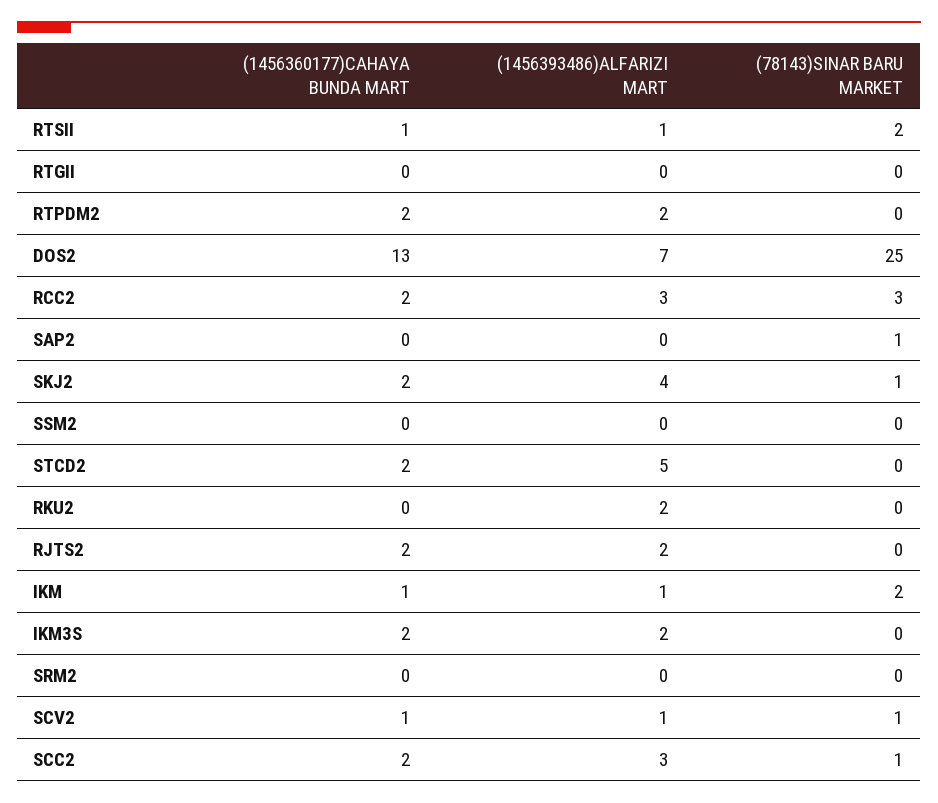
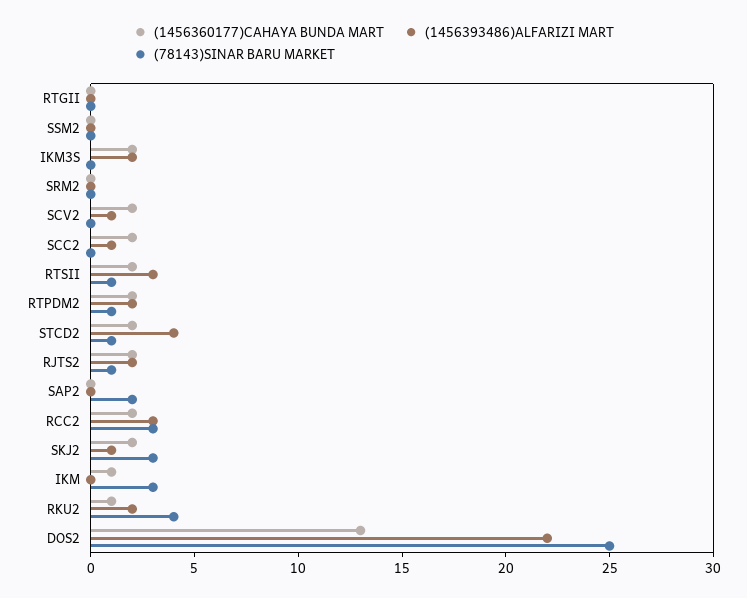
  {
    "(1456360177)CAHAYA BUNDA MART": {
-     "RTSII": 1,
+     "RTSII": 2,
      "RTGII": 0,
      "RTPDM2": 2,
      "DOS2": 13,
      "RCC2": 2,
      "SAP2": 0,
      "SKJ2": 2,
      "SSM2": 0,
      "STCD2": 2,
-     "RKU2": 0,
+     "RKU2": 1,
      "RJTS2": 2,
      "IKM": 1,
      "IKM3S": 2,
      "SRM2": 0,
-     "SCV2": 1,
+     "SCV2": 2,
      "SCC2": 2
    },
    "(1456393486)ALFARIZI MART": {
-     "RTSII": 1,
+     "RTSII": 3,
      "RTGII": 0,
      "RTPDM2": 2,
-     "DOS2": 7,
+     "DOS2": 22,
      "RCC2": 3,
      "SAP2": 0,
-     "SKJ2": 4,
+     "SKJ2": 1,
      "SSM2": 0,
-     "STCD2": 5,
+     "STCD2": 4,
      "RKU2": 2,
      "RJTS2": 2,
-     "IKM": 1,
+     "IKM": 0,
      "IKM3S": 2,
      "SRM2": 0,
      "SCV2": 1,
-     "SCC2": 3
+     "SCC2": 1
    },
    "(78143)SINAR BARU MARKET": {
-     "RTSII": 2,
+     "RTSII": 1,
      "RTGII": 0,
-     "RTPDM2": 0,
+     "RTPDM2": 1,
      "DOS2": 25,
      "RCC2": 3,
-     "SAP2": 1,
+     "SAP2": 2,
-     "SKJ2": 1,
+     "SKJ2": 3,
      "SSM2": 0,
-     "STCD2": 0,
+     "STCD2": 1,
-     "RKU2": 0,
+     "RKU2": 4,
-     "RJTS2": 0,
+     "RJTS2": 1,
-     "IKM": 2,
+     "IKM": 3,
      "IKM3S": 0,
      "SRM2": 0,
-     "SCV2": 1,
+     "SCV2": 0,
-     "SCC2": 1
+     "SCC2": 0
    }
  }

